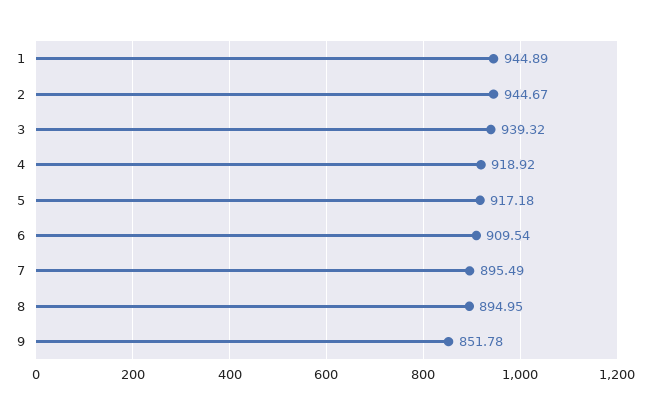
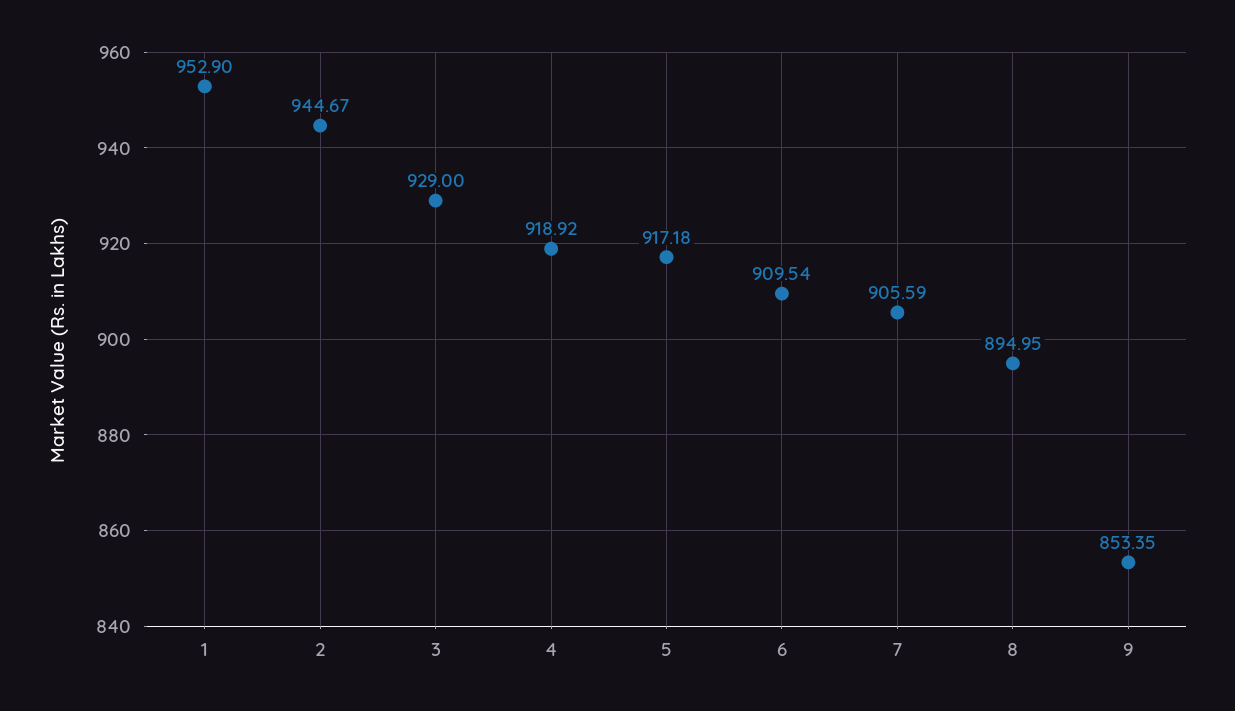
  {
-   "1": 944.89,
+   "1": 952.9,
    "2": 944.67,
-   "3": 939.32,
+   "3": 929,
    "4": 918.92,
    "5": 917.18,
    "6": 909.54,
-   "7": 895.49,
+   "7": 905.59,
    "8": 894.95,
-   "9": 851.78
+   "9": 853.35
  }

